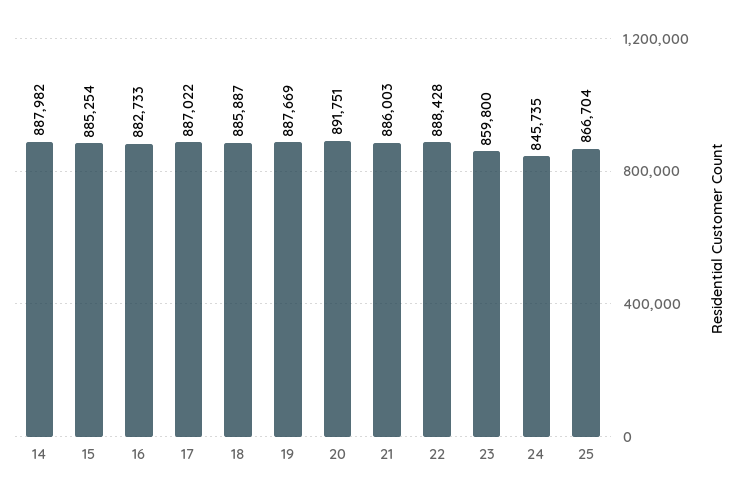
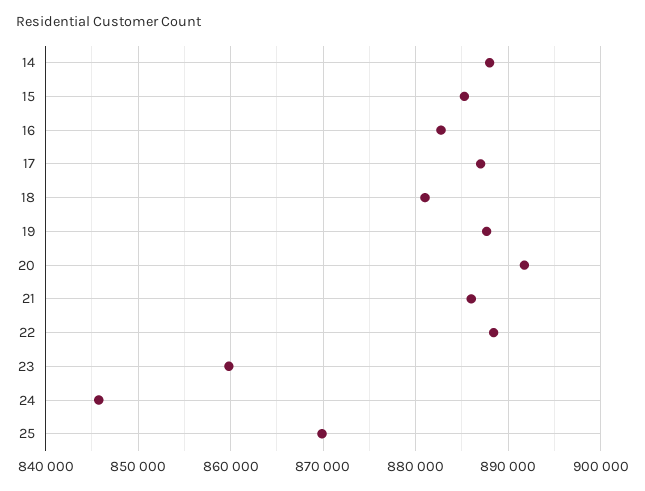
  {
    "14": 887982,
    "15": 885254,
    "16": 882733,
    "17": 887022,
-   "18": 885887,
+   "18": 881000,
    "19": 887669,
    "20": 891751,
    "21": 886003,
    "22": 888428,
    "23": 859800,
    "24": 845735,
-   "25": 866704
+   "25": 870000
  }

